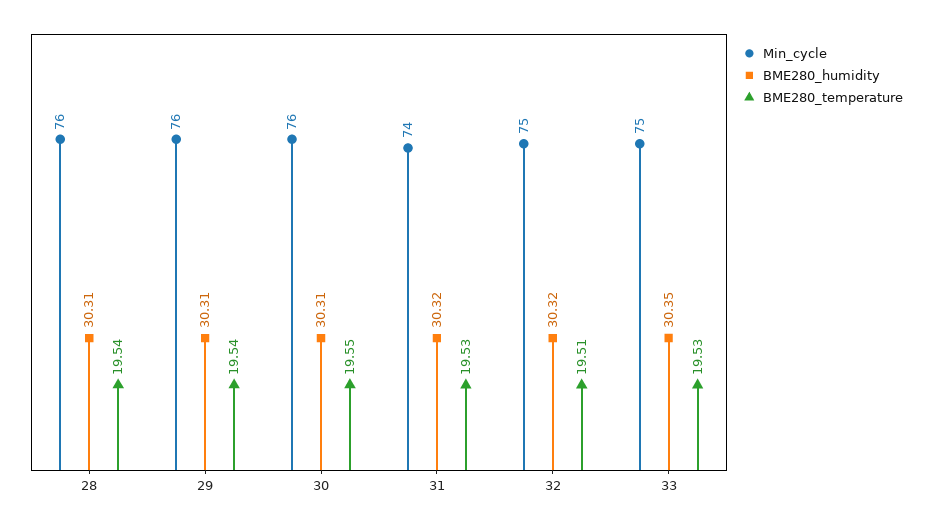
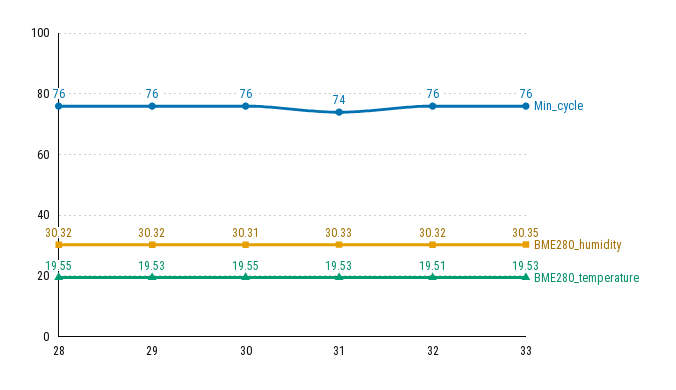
  {
    "Min_cycle": {
      "28": 76,
      "29": 76,
      "30": 76,
      "31": 74,
-     "32": 75,
+     "32": 76,
-     "33": 75
+     "33": 76
    },
    "BME280_humidity": {
-     "28": 30.31,
+     "28": 30.32,
-     "29": 30.31,
+     "29": 30.32,
      "30": 30.31,
-     "31": 30.32,
+     "31": 30.33,
      "32": 30.32,
      "33": 30.35
    },
    "BME280_temperature": {
-     "28": 19.54,
+     "28": 19.55,
-     "29": 19.54,
+     "29": 19.53,
      "30": 19.55,
      "31": 19.53,
      "32": 19.51,
      "33": 19.53
    }
  }

